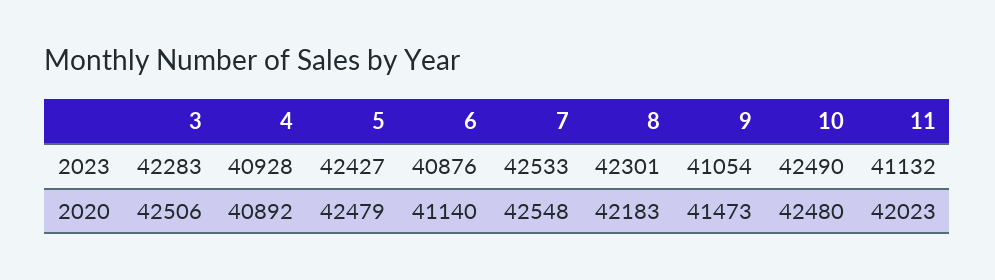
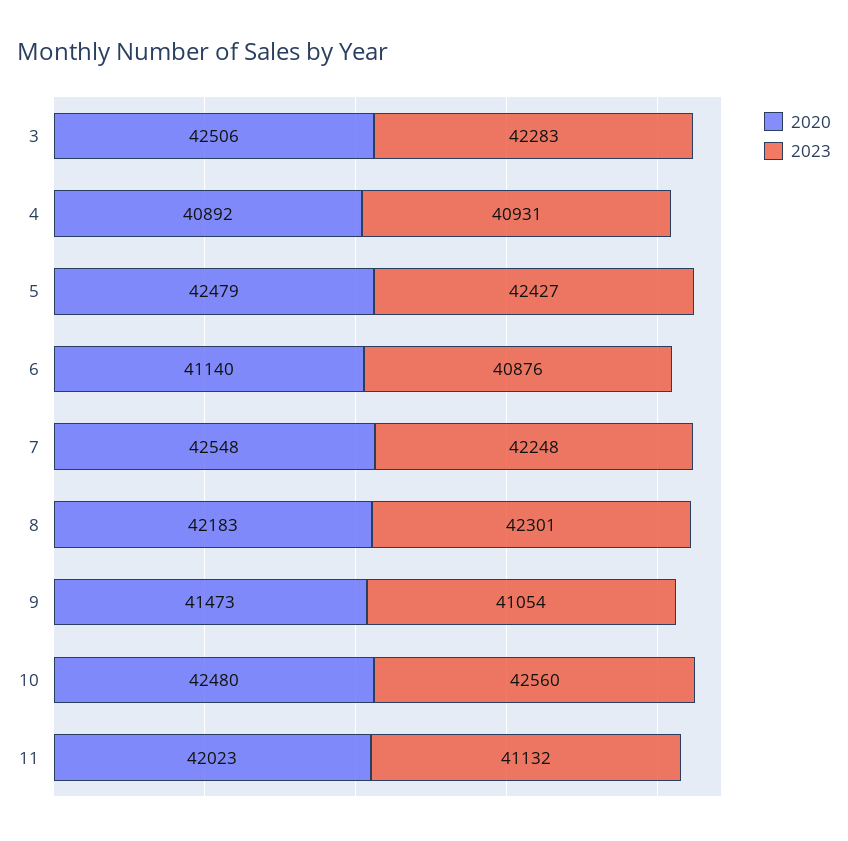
  {
    "2023": {
      "3": 42283,
-     "4": 40928,
+     "4": 40931,
      "5": 42427,
      "6": 40876,
-     "7": 42533,
+     "7": 42248,
      "8": 42301,
      "9": 41054,
-     "10": 42490,
+     "10": 42560,
      "11": 41132
    },
    "2020": {
      "3": 42506,
      "4": 40892,
      "5": 42479,
      "6": 41140,
      "7": 42548,
      "8": 42183,
      "9": 41473,
      "10": 42480,
      "11": 42023
    }
  }

